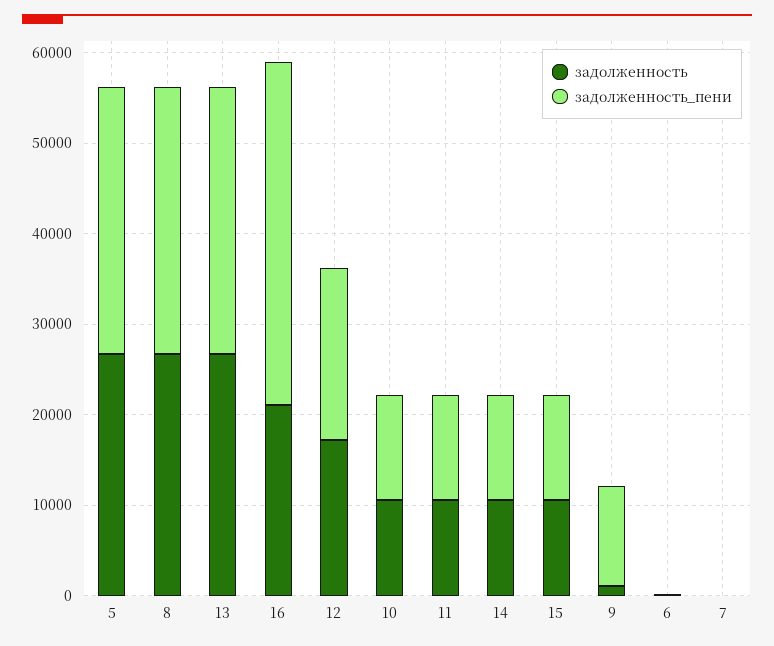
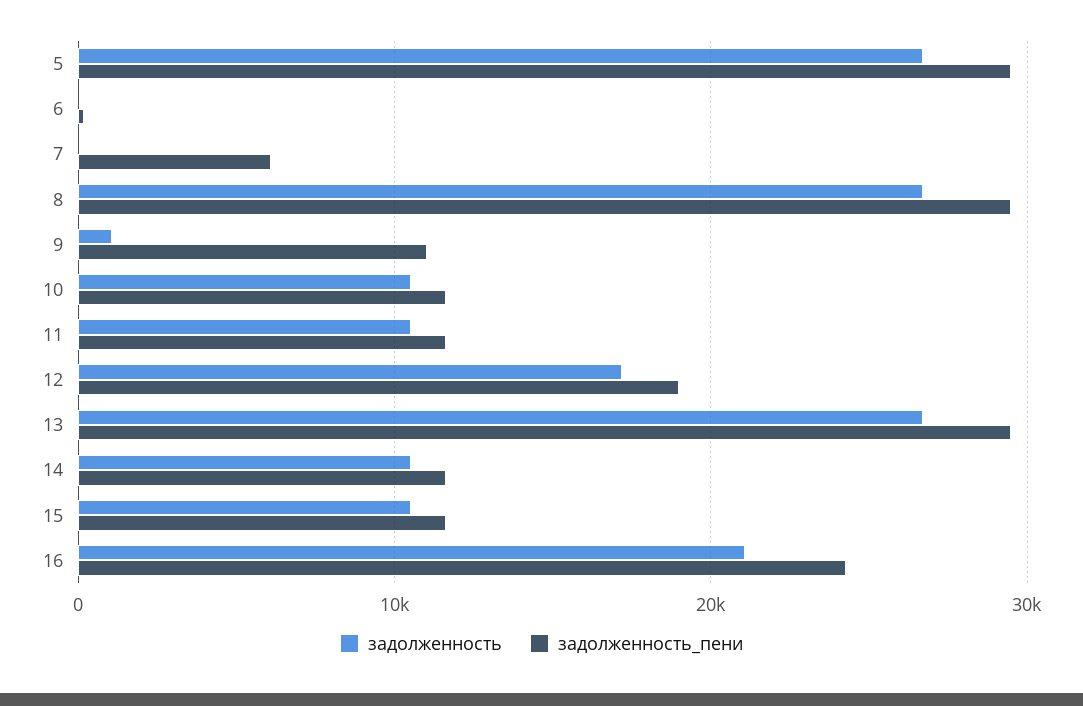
  {
    "задолженность": {
      "5": 27000,
      "8": 27000,
      "13": 27000,
      "16": 21000,
      "12": 17000,
      "10": 11000,
      "11": 11000,
      "14": 11000,
      "15": 11000,
      "9": 1000,
      "6": 0,
      "7": 0
    },
    "задолженность_пени": {
      "5": 29000,
      "8": 29000,
      "13": 29000,
-     "16": 38000,
+     "16": 24000,
      "12": 19000,
      "10": 12000,
      "11": 12000,
      "14": 12000,
      "15": 12000,
      "9": 11000,
      "6": 0,
-     "7": 0
+     "7": 6000
    }
  }

